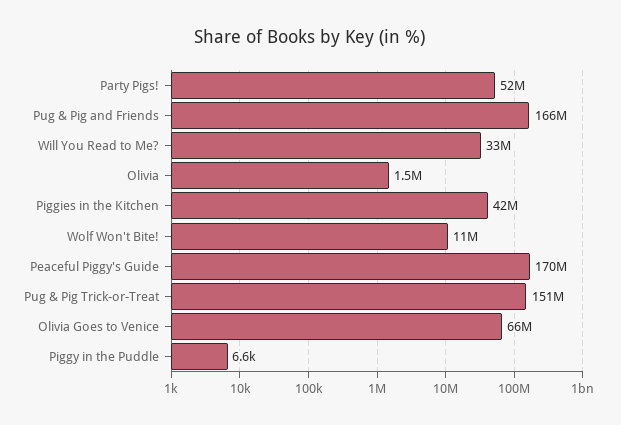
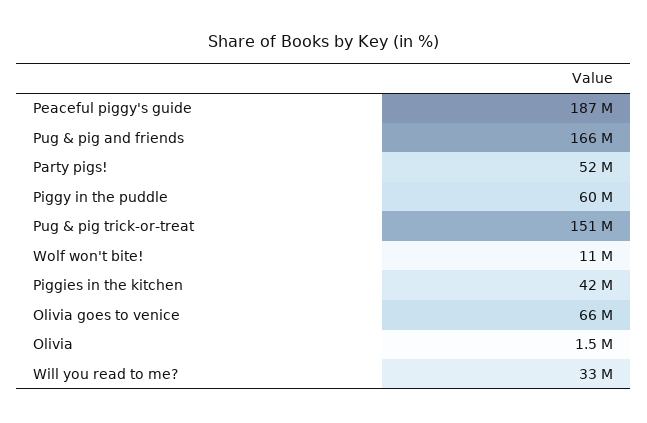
  {
    "Party Pigs!": 52000000,
    "Pug & Pig and Friends": 166000000,
    "Will You Read to Me?": 33000000,
    "Olivia": 1500000,
    "Piggies in the Kitchen": 42000000,
    "Wolf Won't Bite!": 11000000,
-   "Peaceful Piggy's Guide": 170000000,
+   "Peaceful Piggy's Guide": 187000000,
    "Pug & Pig Trick-or-Treat": 151000000,
    "Olivia Goes to Venice": 66000000,
-   "Piggy in the Puddle": 6600
+   "Piggy in the Puddle": 60000000
  }

